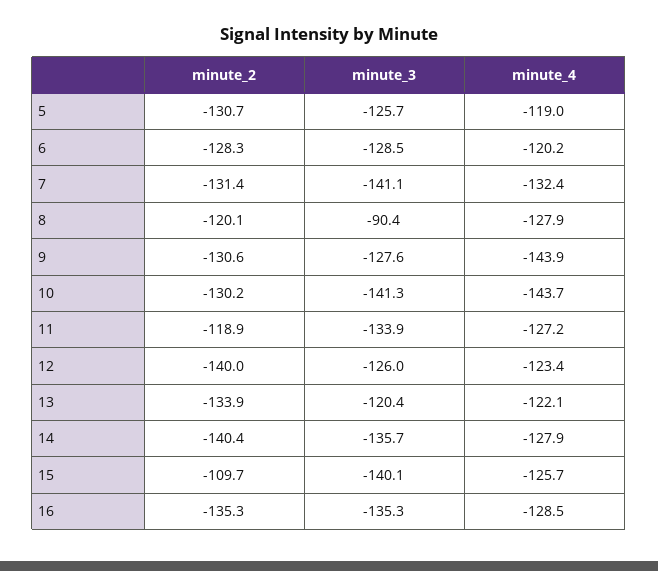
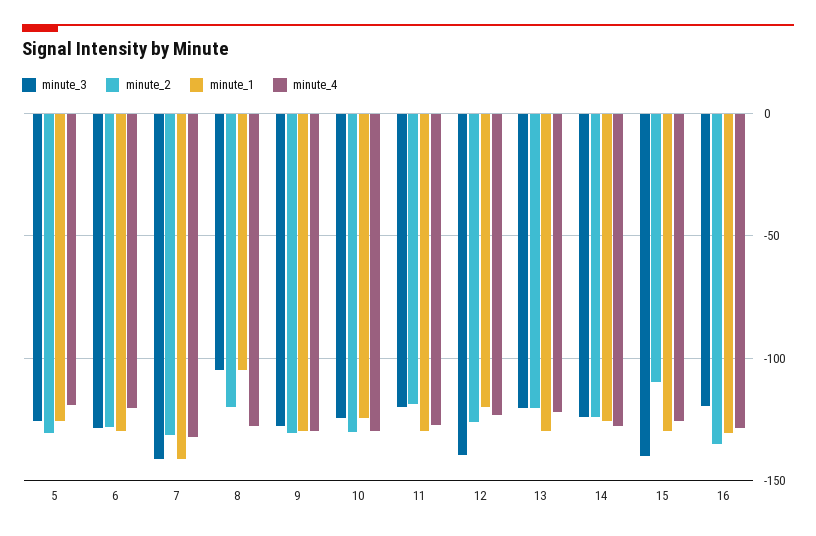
  {
    "minute_2": {
      "5": -130.7,
      "6": -128.3,
      "7": -131.4,
      "8": -120.1,
      "9": -130.6,
      "10": -130.2,
      "11": -118.9,
-     "12": -140,
+     "12": -125,
-     "13": -133.9,
+     "13": -120,
-     "14": -140.4,
+     "14": -125,
      "15": -109.7,
      "16": -135.3
    },
    "minute_3": {
      "5": -125.7,
      "6": -128.5,
      "7": -141.1,
-     "8": -90.4,
+     "8": -105,
      "9": -127.6,
-     "10": -141.3,
+     "10": -125,
-     "11": -133.9,
+     "11": -120,
-     "12": -126,
+     "12": -140,
      "13": -120.4,
-     "14": -135.7,
+     "14": -125,
      "15": -140.1,
-     "16": -135.3
+     "16": -120
    },
    "minute_4": {
      "5": -119,
      "6": -120.2,
      "7": -132.4,
      "8": -127.9,
-     "9": -143.9,
+     "9": -130,
-     "10": -143.7,
+     "10": -130,
      "11": -127.2,
      "12": -123.4,
      "13": -122.1,
      "14": -127.9,
      "15": -125.7,
      "16": -128.5
-   }
+   },
+   "minute_1": {
+     "5": -125,
+     "6": -130,
+     "7": -140,
+     "8": -105,
+     "9": -130,
+     "10": -125,
+     "11": -130,
+     "12": -120,
+     "13": -130,
+     "14": -125,
+     "15": -130,
+     "16": -130
+   }
  }

